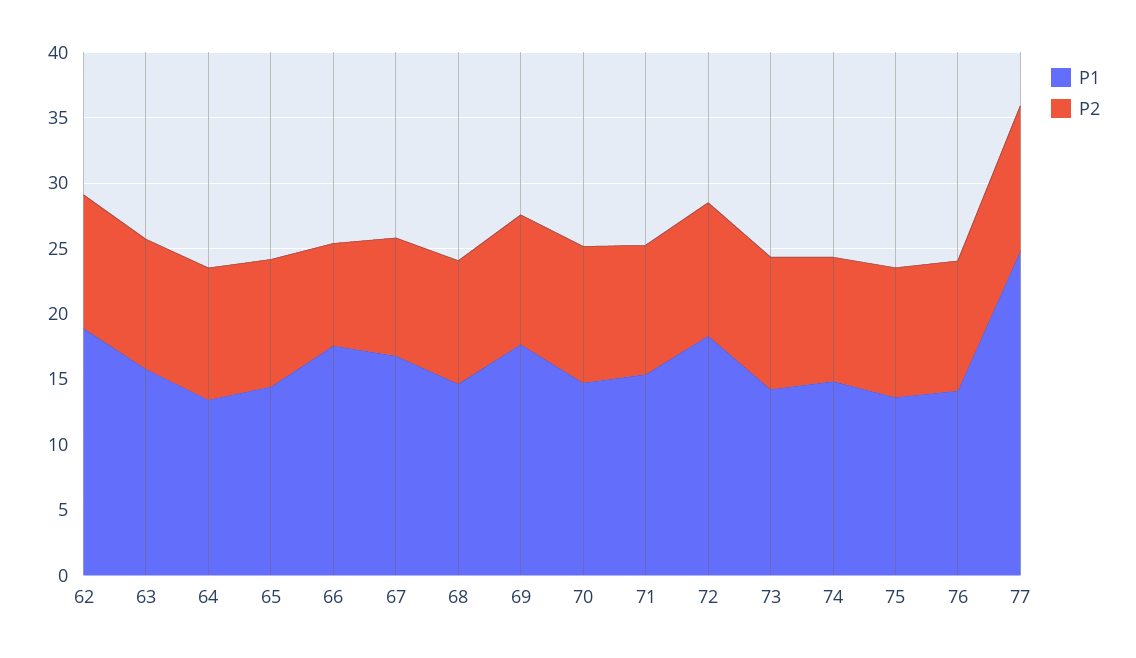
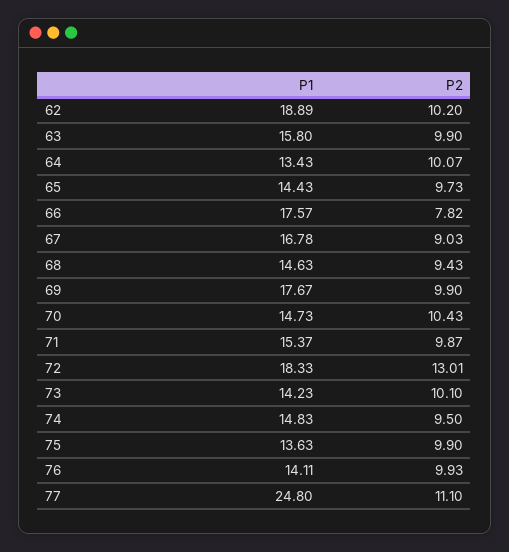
  {
    "P1": {
      "62": 18.89,
      "63": 15.8,
      "64": 13.43,
      "65": 14.43,
      "66": 17.57,
      "67": 16.78,
      "68": 14.63,
      "69": 17.67,
      "70": 14.73,
      "71": 15.37,
      "72": 18.33,
      "73": 14.23,
      "74": 14.83,
      "75": 13.63,
      "76": 14.11,
      "77": 24.8
    },
    "P2": {
      "62": 10.2,
      "63": 9.9,
      "64": 10.07,
      "65": 9.73,
      "66": 7.82,
      "67": 9.03,
      "68": 9.43,
      "69": 9.9,
      "70": 10.43,
      "71": 9.87,
-     "72": 10,
+     "72": 13.01,
      "73": 10.1,
      "74": 9.5,
      "75": 9.9,
      "76": 9.93,
      "77": 11.1
    }
  }

